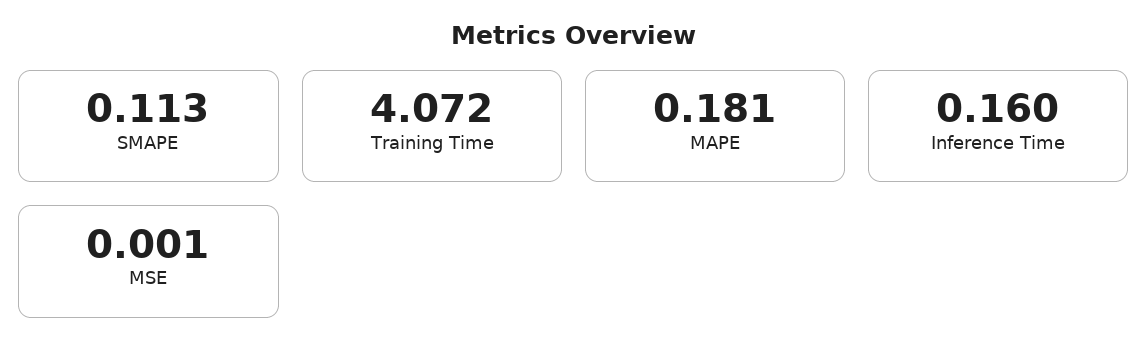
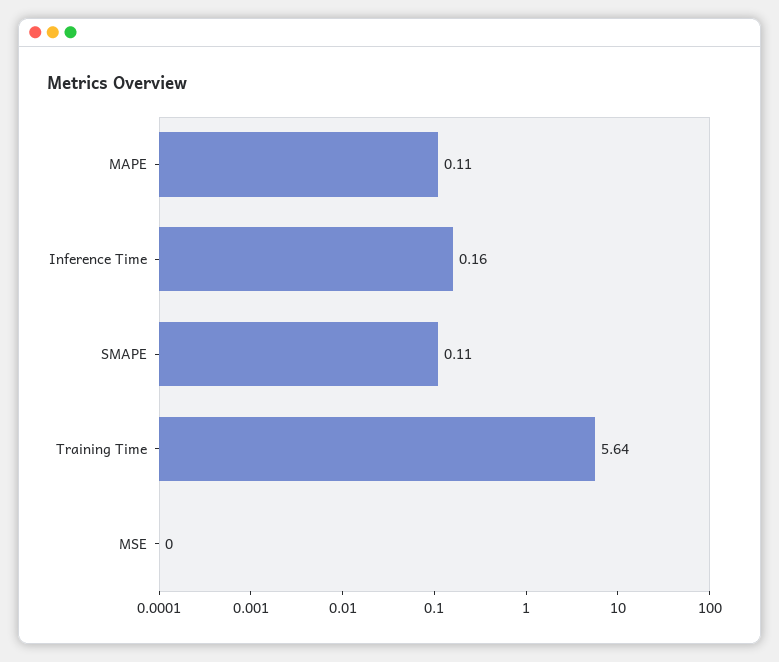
  {
    "SMAPE": 0.113,
-   "Training Time": 4.072,
+   "Training Time": 5.64,
-   "MAPE": 0.181,
+   "MAPE": 0.11,
    "Inference Time": 0.16,
    "MSE": 0.001
  }

